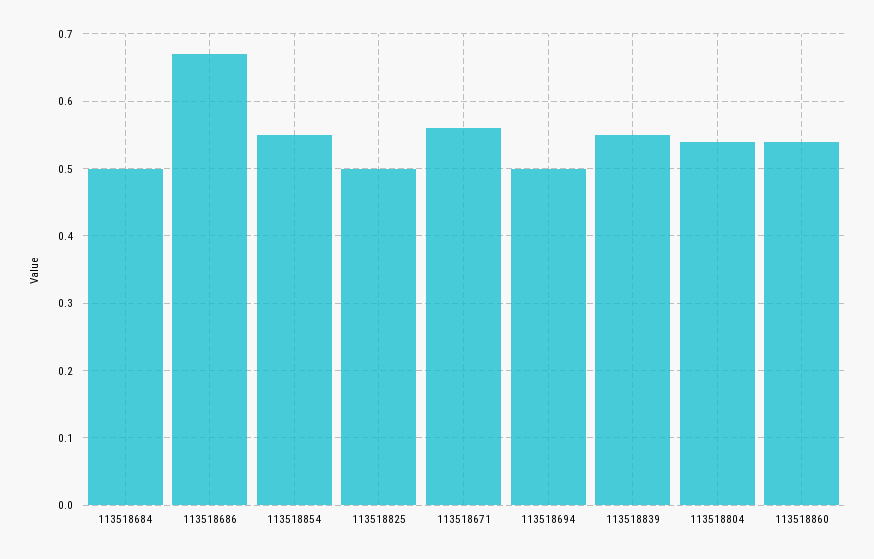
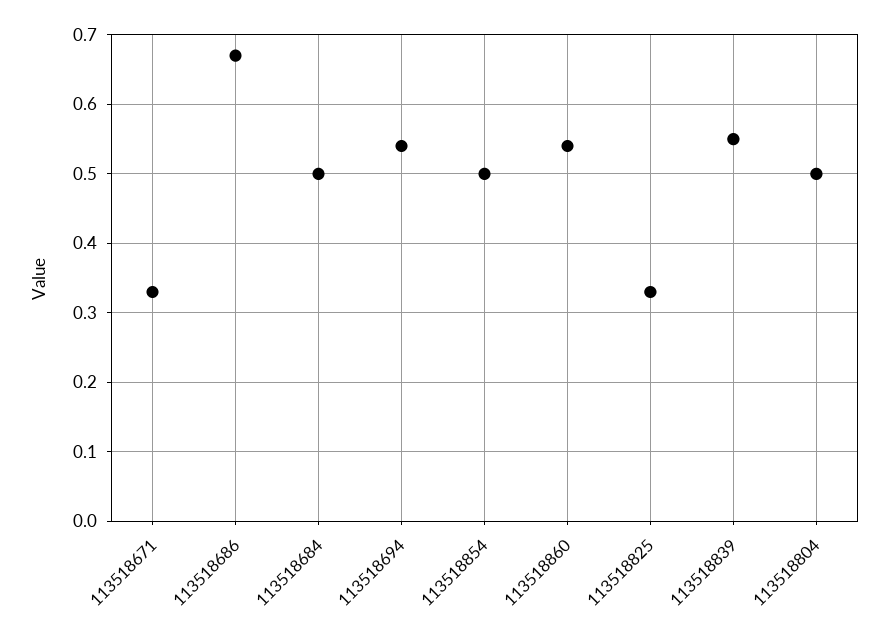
  {
    "113518684": 0.5,
    "113518686": 0.67,
-   "113518854": 0.55,
+   "113518854": 0.5,
-   "113518825": 0.5,
+   "113518825": 0.33,
-   "113518671": 0.56,
+   "113518671": 0.33,
-   "113518694": 0.5,
+   "113518694": 0.54,
    "113518839": 0.55,
-   "113518804": 0.54,
+   "113518804": 0.5,
    "113518860": 0.54
  }

